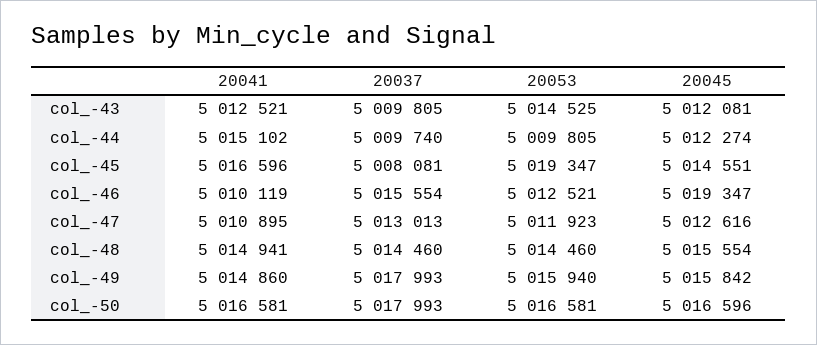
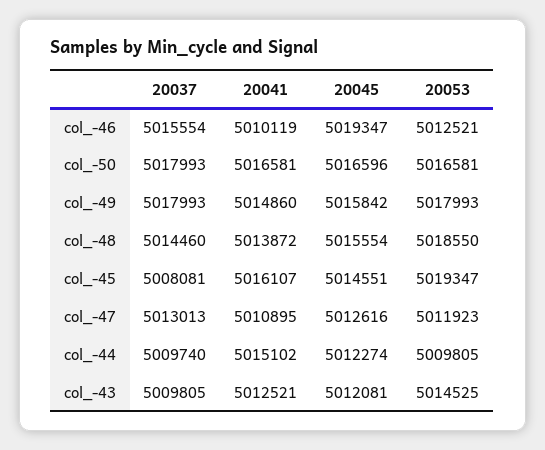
  {
    "20041": {
      "col_-43": 5012521,
      "col_-44": 5015102,
-     "col_-45": 5016596,
+     "col_-45": 5016107,
      "col_-46": 5010119,
      "col_-47": 5010895,
-     "col_-48": 5014941,
+     "col_-48": 5013872,
      "col_-49": 5014860,
      "col_-50": 5016581
    },
    "20037": {
      "col_-43": 5009805,
      "col_-44": 5009740,
      "col_-45": 5008081,
      "col_-46": 5015554,
      "col_-47": 5013013,
      "col_-48": 5014460,
      "col_-49": 5017993,
      "col_-50": 5017993
    },
    "20053": {
      "col_-43": 5014525,
      "col_-44": 5009805,
      "col_-45": 5019347,
      "col_-46": 5012521,
      "col_-47": 5011923,
-     "col_-48": 5014460,
+     "col_-48": 5018550,
-     "col_-49": 5015940,
+     "col_-49": 5017993,
      "col_-50": 5016581
    },
    "20045": {
      "col_-43": 5012081,
      "col_-44": 5012274,
      "col_-45": 5014551,
      "col_-46": 5019347,
      "col_-47": 5012616,
      "col_-48": 5015554,
      "col_-49": 5015842,
      "col_-50": 5016596
    }
  }

